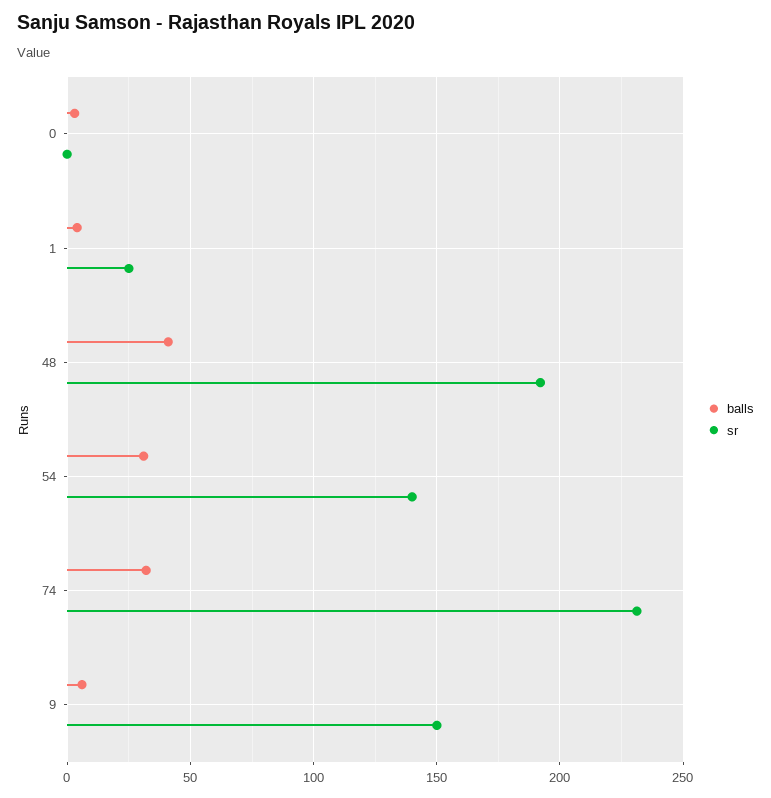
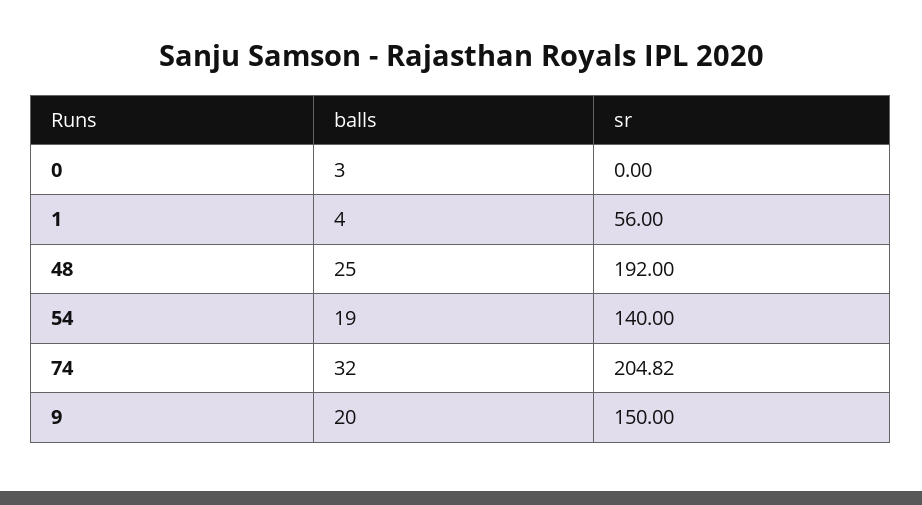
  {
    "balls": {
      "0": 3,
      "1": 4,
-     "48": 40,
+     "48": 25,
-     "54": 30,
+     "54": 19,
      "74": 32,
-     "9": 5
+     "9": 20
    },
    "sr": {
      "0": 0,
-     "1": 25,
+     "1": 56,
      "48": 192,
      "54": 140,
-     "74": 230,
+     "74": 204.82,
      "9": 150
    }
  }

